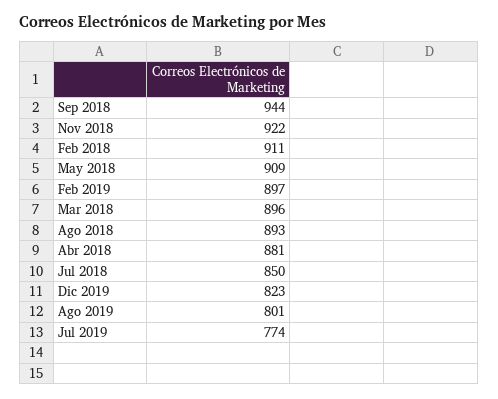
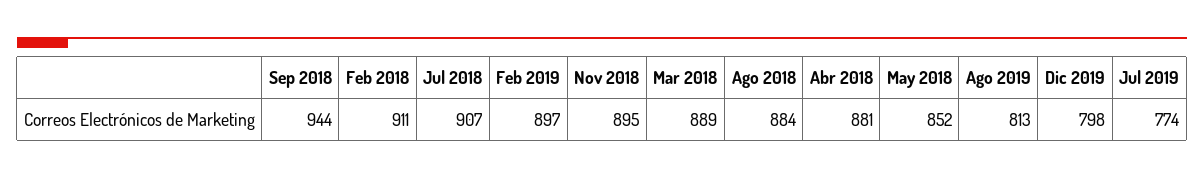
  {
    "Sep 2018": 944,
-   "Nov 2018": 922,
+   "Nov 2018": 895,
    "Feb 2018": 911,
-   "May 2018": 909,
+   "May 2018": 852,
    "Feb 2019": 897,
-   "Mar 2018": 896,
+   "Mar 2018": 889,
-   "Ago 2018": 893,
+   "Ago 2018": 884,
    "Abr 2018": 881,
-   "Jul 2018": 850,
+   "Jul 2018": 907,
-   "Dic 2019": 823,
+   "Dic 2019": 798,
-   "Ago 2019": 801,
+   "Ago 2019": 813,
    "Jul 2019": 774
  }

